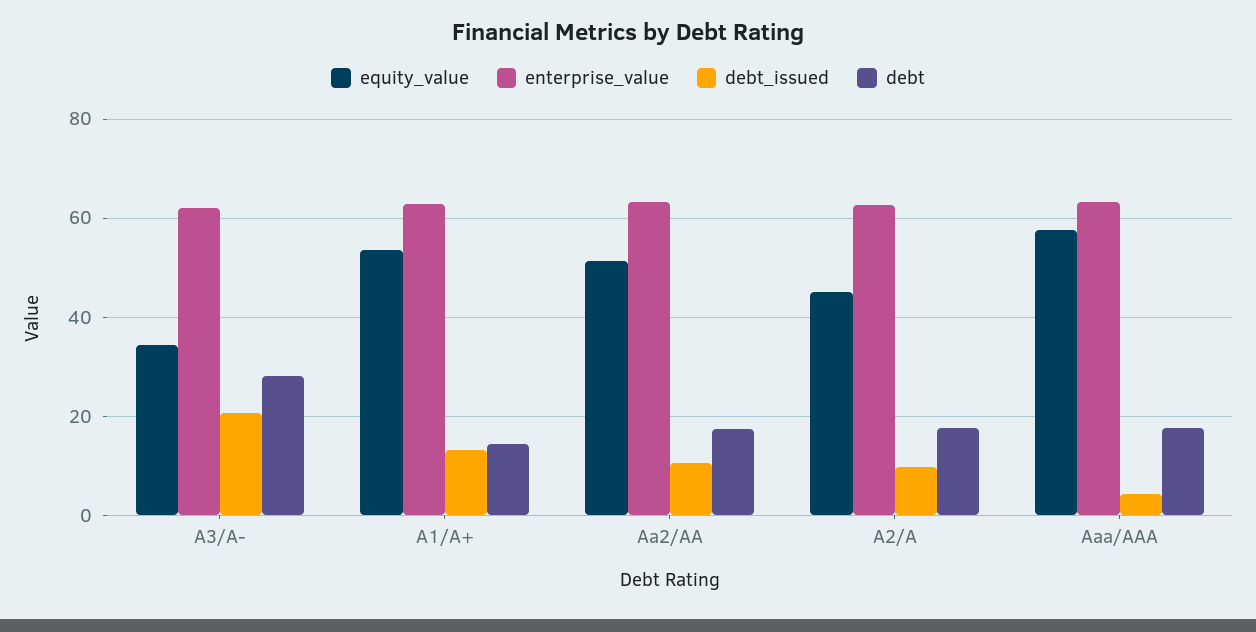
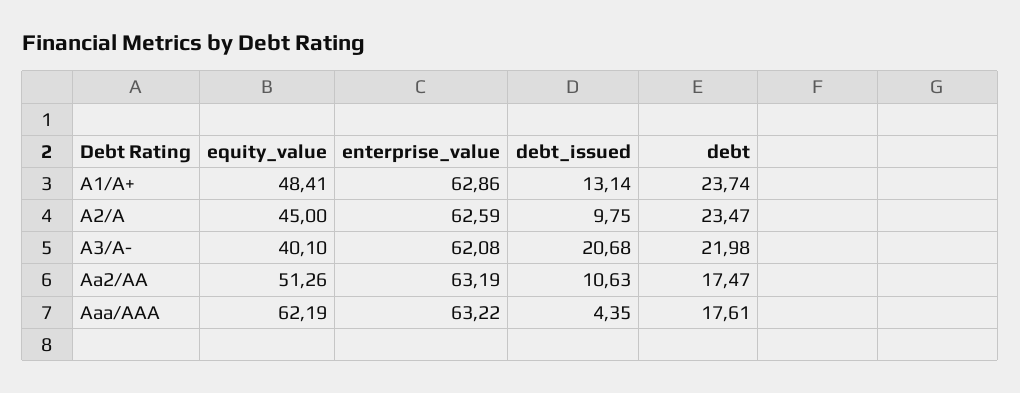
  {
    "equity_value": {
-     "A3/A-": 34,
+     "A3/A-": 40.1,
-     "A1/A+": 54,
+     "A1/A+": 48.41,
      "Aa2/AA": 51.26,
      "A2/A": 45,
-     "Aaa/AAA": 58
+     "Aaa/AAA": 62.19
    },
    "enterprise_value": {
      "A3/A-": 62.08,
      "A1/A+": 62.86,
      "Aa2/AA": 63.19,
      "A2/A": 62.59,
      "Aaa/AAA": 63.22
    },
    "debt_issued": {
      "A3/A-": 20.68,
      "A1/A+": 13.14,
      "Aa2/AA": 10.63,
      "A2/A": 9.75,
      "Aaa/AAA": 4.35
    },
    "debt": {
-     "A3/A-": 28,
+     "A3/A-": 21.98,
-     "A1/A+": 14,
+     "A1/A+": 23.74,
      "Aa2/AA": 17.47,
-     "A2/A": 18,
+     "A2/A": 23.47,
      "Aaa/AAA": 17.61
    }
  }

